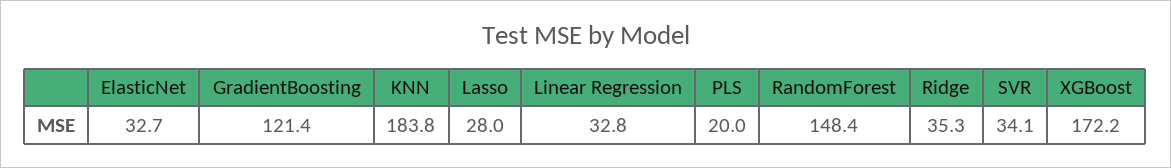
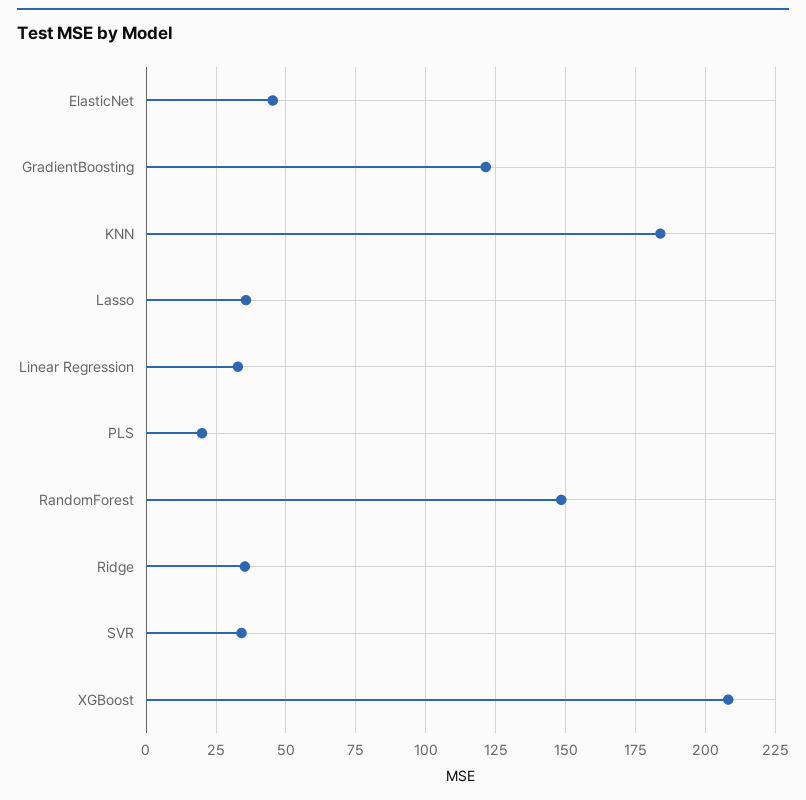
  {
-   "ElasticNet": 32.7,
+   "ElasticNet": 45,
    "GradientBoosting": 121.4,
    "KNN": 183.8,
-   "Lasso": 28,
+   "Lasso": 35,
    "Linear Regression": 32.8,
    "PLS": 20,
    "RandomForest": 148.4,
    "Ridge": 35.3,
    "SVR": 34.1,
-   "XGBoost": 172.2
+   "XGBoost": 207.5
  }

